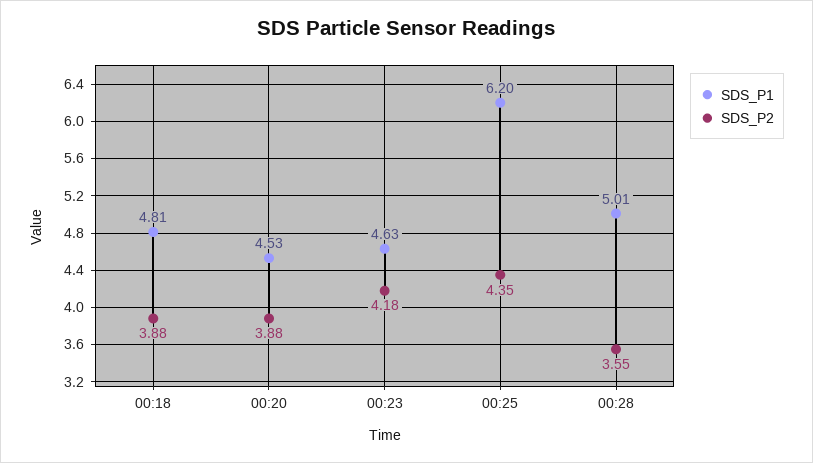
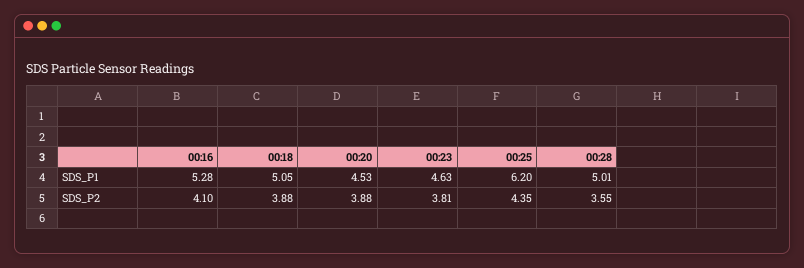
  {
    "SDS_P1": {
-     "00:18": 4.81,
+     "00:18": 5.05,
      "00:20": 4.53,
      "00:23": 4.63,
      "00:25": 6.2,
-     "00:28": 5.01
+     "00:28": 5.01,
+     "00:16": 5.28
    },
    "SDS_P2": {
      "00:18": 3.88,
      "00:20": 3.88,
-     "00:23": 4.18,
+     "00:23": 3.81,
      "00:25": 4.35,
-     "00:28": 3.55
+     "00:28": 3.55,
+     "00:16": 4.1
    }
  }

